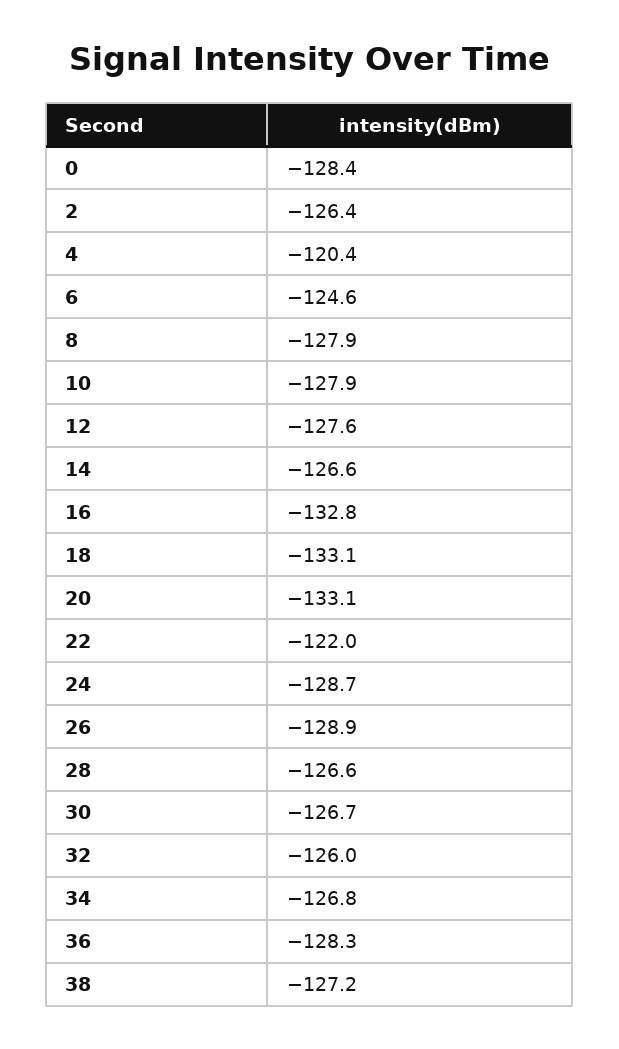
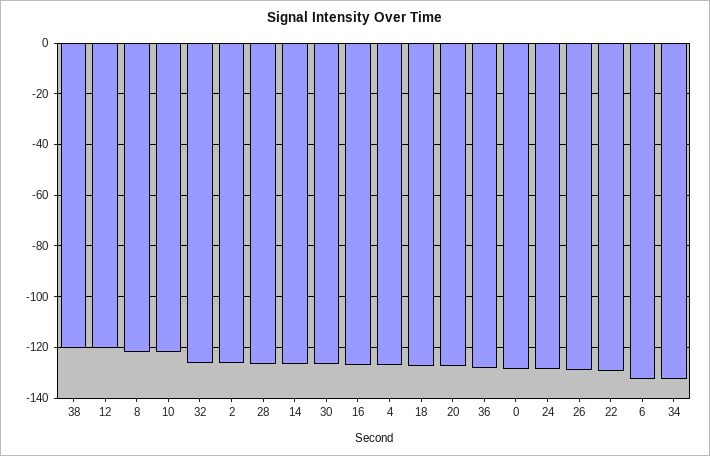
  {
    "0": -128.4,
    "2": -126.4,
-   "4": -120.4,
+   "4": -127.5,
-   "6": -124.6,
+   "6": -132.5,
-   "8": -127.9,
+   "8": -122.5,
-   "10": -127.9,
+   "10": -122.5,
-   "12": -127.6,
+   "12": -120,
    "14": -126.6,
-   "16": -132.8,
+   "16": -127.5,
-   "18": -133.1,
+   "18": -127.5,
-   "20": -133.1,
+   "20": -127.5,
-   "22": -122,
+   "22": -130,
    "24": -128.7,
    "26": -128.9,
    "28": -126.6,
    "30": -126.7,
    "32": -126,
-   "34": -126.8,
+   "34": -132.5,
    "36": -128.3,
-   "38": -127.2
+   "38": -120
  }

